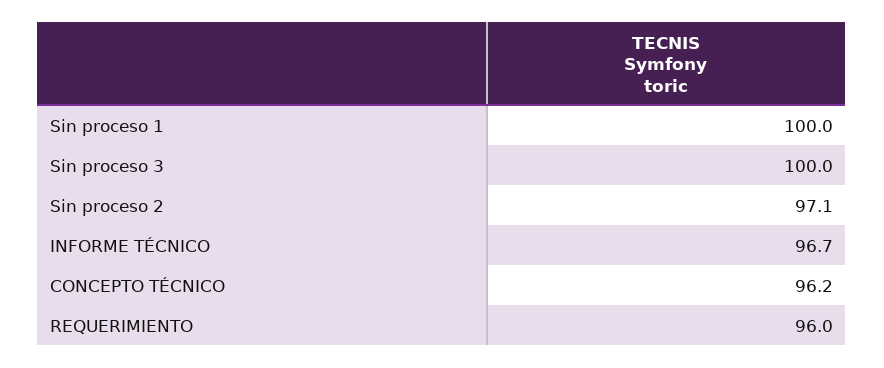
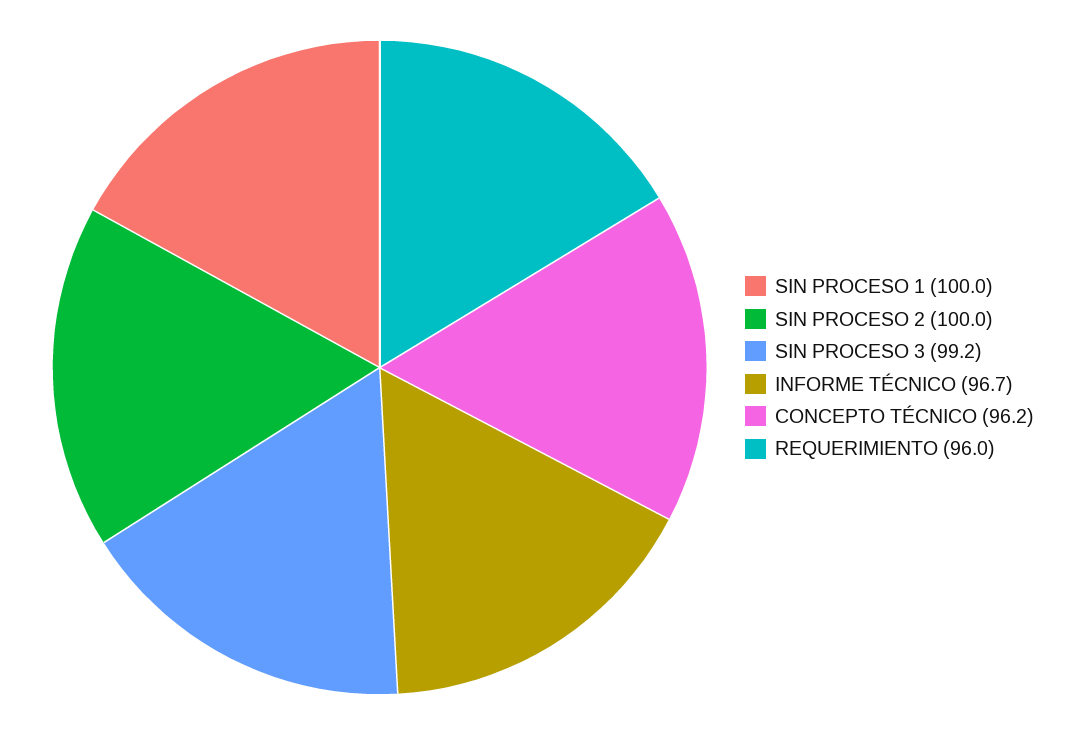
  {
    "Sin proceso 1": 100,
-   "Sin proceso 3": 100,
+   "Sin proceso 3": 99.2,
-   "Sin proceso 2": 97.1,
+   "Sin proceso 2": 100,
    "INFORME TÉCNICO": 96.7,
    "CONCEPTO TÉCNICO": 96.2,
    "REQUERIMIENTO": 96
  }

